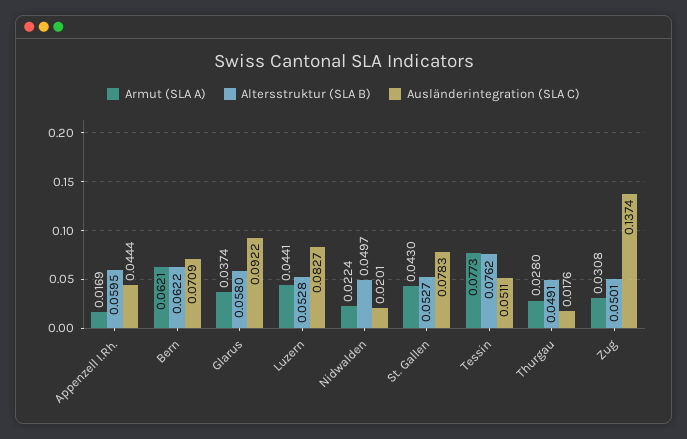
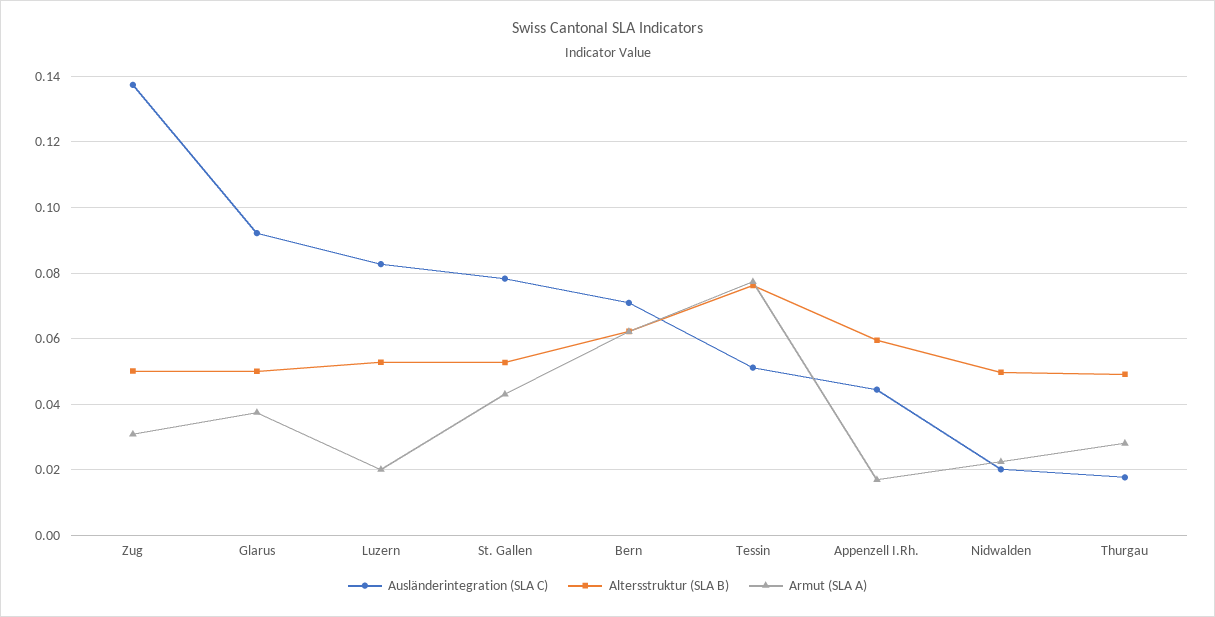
  {
    "Armut (SLA A)": {
      "Appenzell I.Rh.": 0.0169,
      "Bern": 0.0621,
      "Glarus": 0.0374,
-     "Luzern": 0.0441,
+     "Luzern": 0.02,
      "Nidwalden": 0.0224,
      "St. Gallen": 0.043,
      "Tessin": 0.0773,
      "Thurgau": 0.028,
      "Zug": 0.0308
    },
    "Altersstruktur (SLA B)": {
      "Appenzell I.Rh.": 0.0595,
      "Bern": 0.0622,
-     "Glarus": 0.058,
+     "Glarus": 0.05,
      "Luzern": 0.0528,
      "Nidwalden": 0.0497,
      "St. Gallen": 0.0527,
      "Tessin": 0.0762,
      "Thurgau": 0.0491,
      "Zug": 0.0501
    },
    "Ausländerintegration (SLA C)": {
      "Appenzell I.Rh.": 0.0444,
      "Bern": 0.0709,
      "Glarus": 0.0922,
      "Luzern": 0.0827,
      "Nidwalden": 0.0201,
      "St. Gallen": 0.0783,
      "Tessin": 0.0511,
      "Thurgau": 0.0176,
      "Zug": 0.1374
    }
  }

